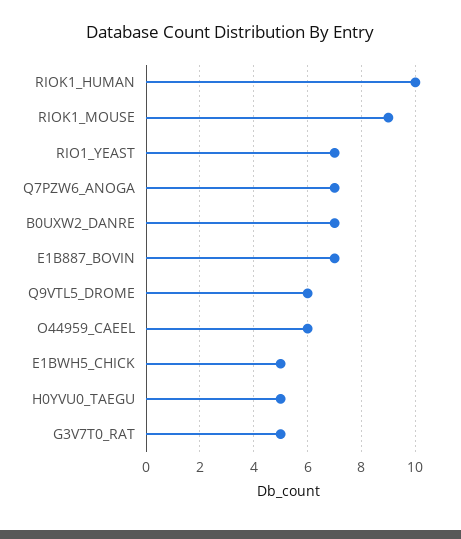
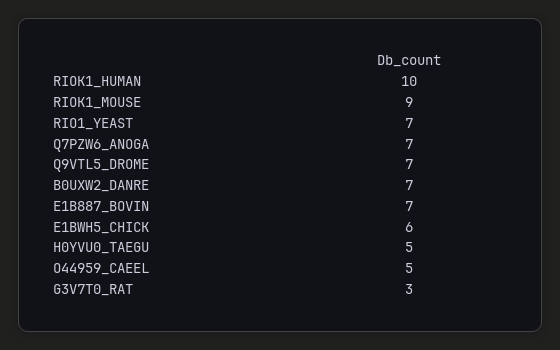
  {
    "RIOK1_HUMAN": 10,
    "RIOK1_MOUSE": 9,
    "RIO1_YEAST": 7,
    "Q7PZW6_ANOGA": 7,
    "B0UXW2_DANRE": 7,
    "E1B887_BOVIN": 7,
-   "Q9VTL5_DROME": 6,
+   "Q9VTL5_DROME": 7,
-   "O44959_CAEEL": 6,
+   "O44959_CAEEL": 5,
-   "E1BWH5_CHICK": 5,
+   "E1BWH5_CHICK": 6,
    "H0YVU0_TAEGU": 5,
-   "G3V7T0_RAT": 5
+   "G3V7T0_RAT": 3
  }

